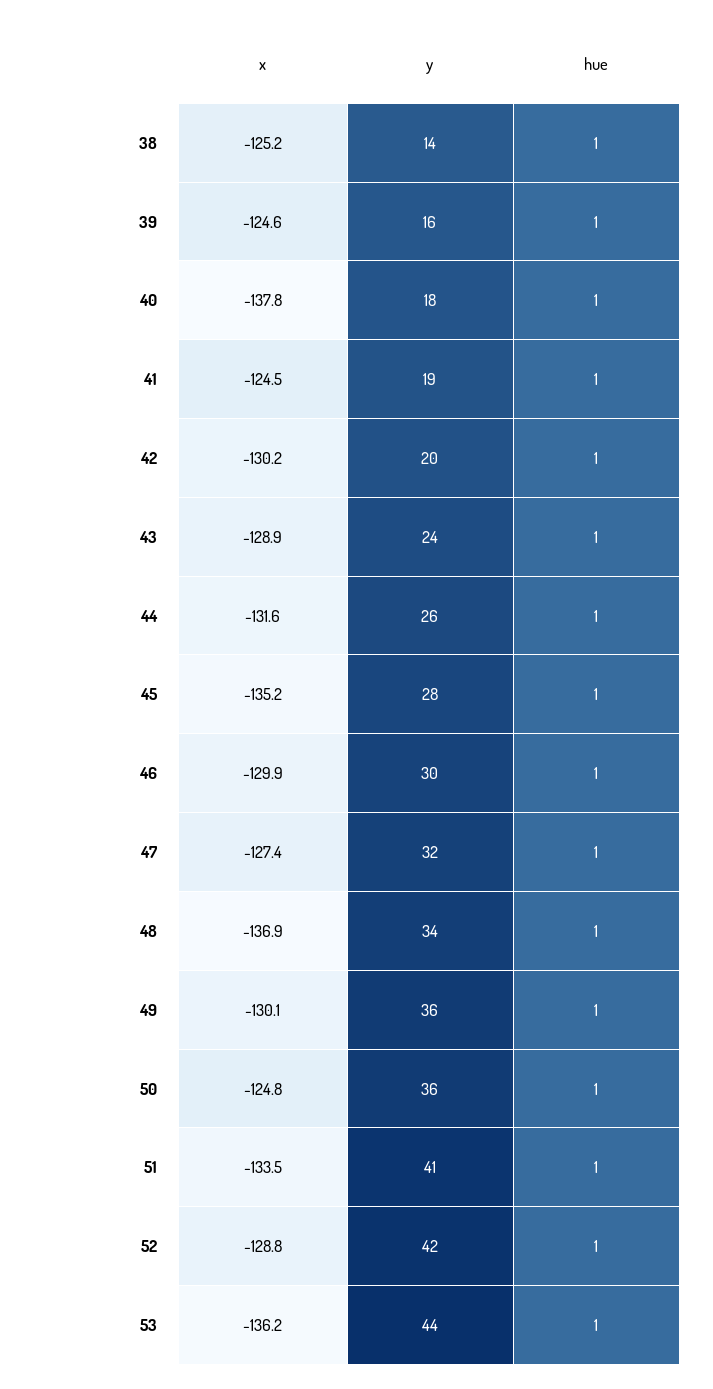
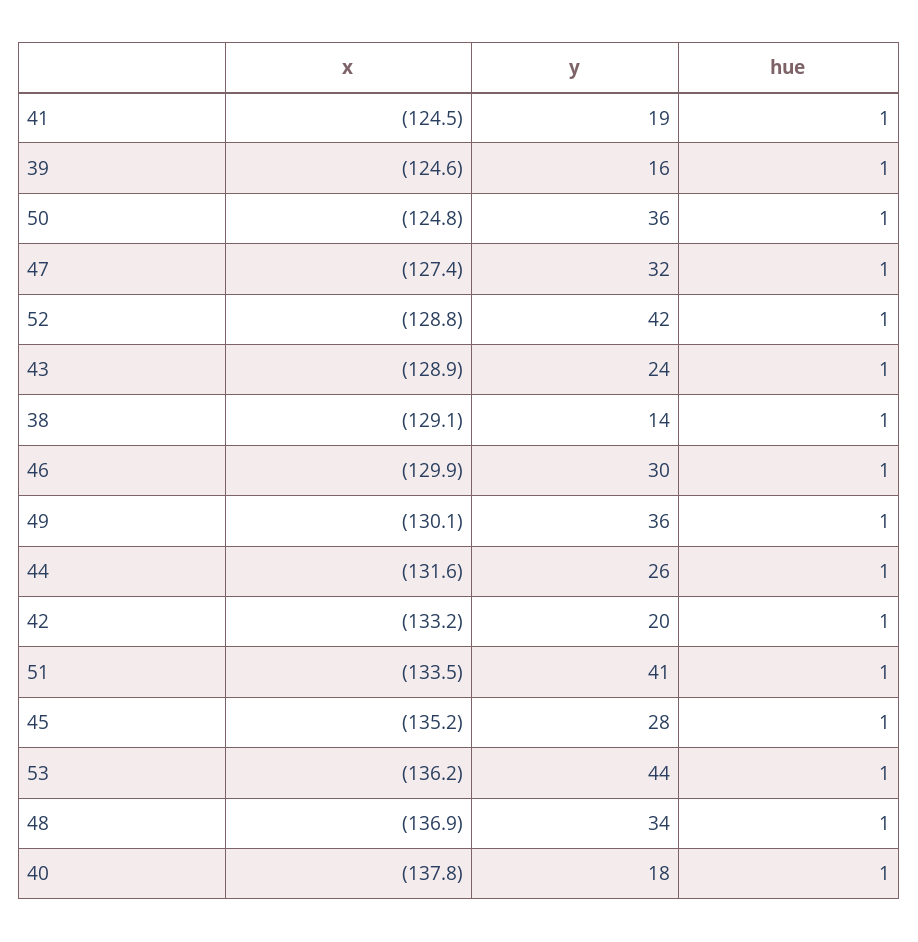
  {
    "x": {
-     "38": -125.2,
+     "38": -129.1,
      "39": -124.6,
      "40": -137.8,
      "41": -124.5,
-     "42": -130.2,
+     "42": -133.2,
      "43": -128.9,
      "44": -131.6,
      "45": -135.2,
      "46": -129.9,
      "47": -127.4,
      "48": -136.9,
      "49": -130.1,
      "50": -124.8,
      "51": -133.5,
      "52": -128.8,
      "53": -136.2
    },
    "y": {
      "38": 14,
      "39": 16,
      "40": 18,
      "41": 19,
      "42": 20,
      "43": 24,
      "44": 26,
      "45": 28,
      "46": 30,
      "47": 32,
      "48": 34,
      "49": 36,
      "50": 36,
      "51": 41,
      "52": 42,
      "53": 44
    },
    "hue": {
      "38": 1,
      "39": 1,
      "40": 1,
      "41": 1,
      "42": 1,
      "43": 1,
      "44": 1,
      "45": 1,
      "46": 1,
      "47": 1,
      "48": 1,
      "49": 1,
      "50": 1,
      "51": 1,
      "52": 1,
      "53": 1
    }
  }

